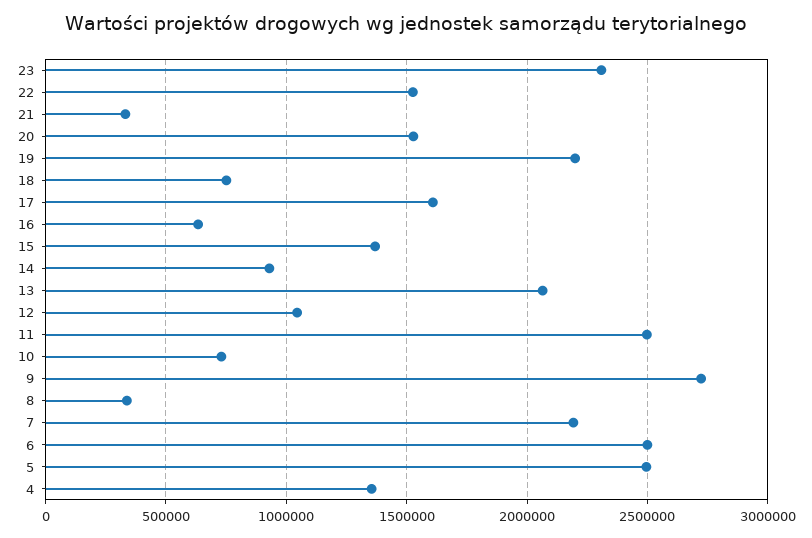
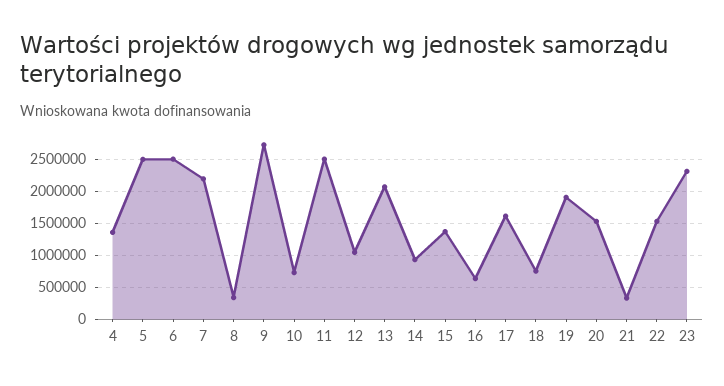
  {
    "23": 2300000,
    "22": 1550000,
    "21": 350000,
    "20": 1550000,
-   "19": 2200000,
+   "19": 1900000,
    "18": 750000,
    "17": 1600000,
    "16": 650000,
    "15": 1350000,
    "14": 950000,
    "13": 2050000,
    "12": 1050000,
    "11": 2500000,
    "10": 750000,
    "9": 2700000,
    "8": 350000,
    "7": 2200000,
    "6": 2500000,
    "5": 2500000,
    "4": 1350000
  }

